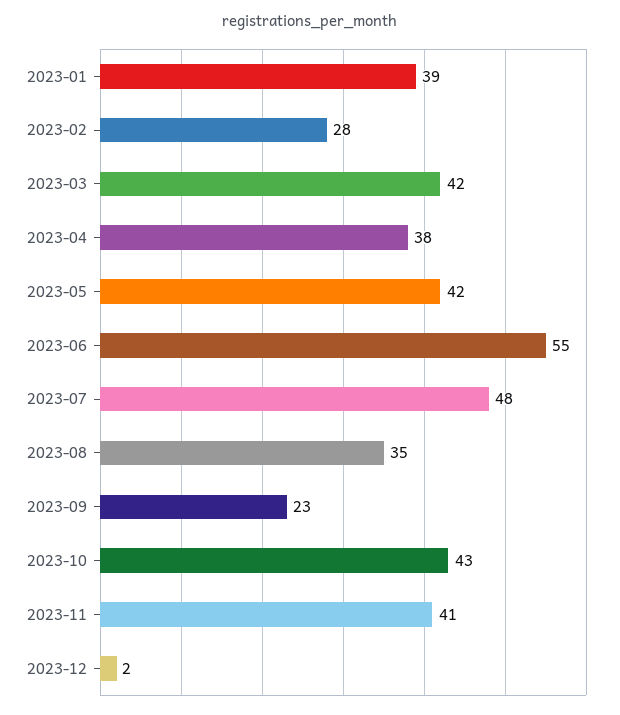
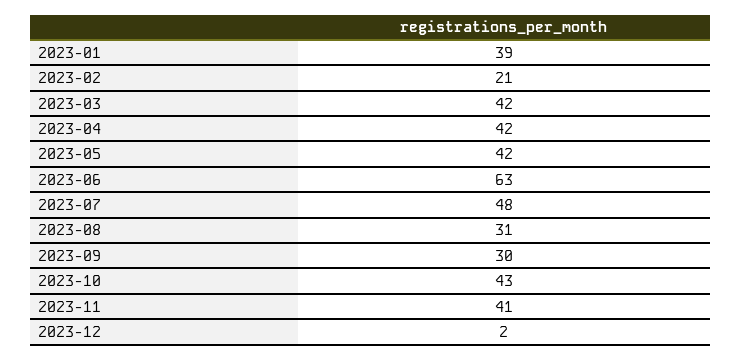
  {
    "2023-01": 39,
-   "2023-02": 28,
+   "2023-02": 21,
    "2023-03": 42,
-   "2023-04": 38,
+   "2023-04": 42,
    "2023-05": 42,
-   "2023-06": 55,
+   "2023-06": 63,
    "2023-07": 48,
-   "2023-08": 35,
+   "2023-08": 31,
-   "2023-09": 23,
+   "2023-09": 30,
    "2023-10": 43,
    "2023-11": 41,
    "2023-12": 2
  }

